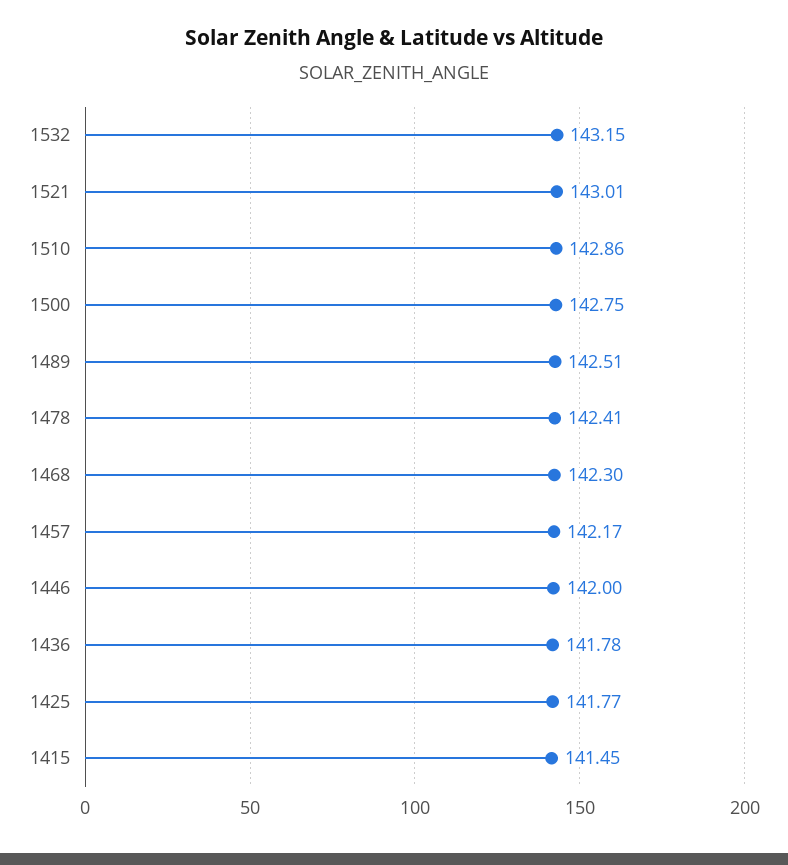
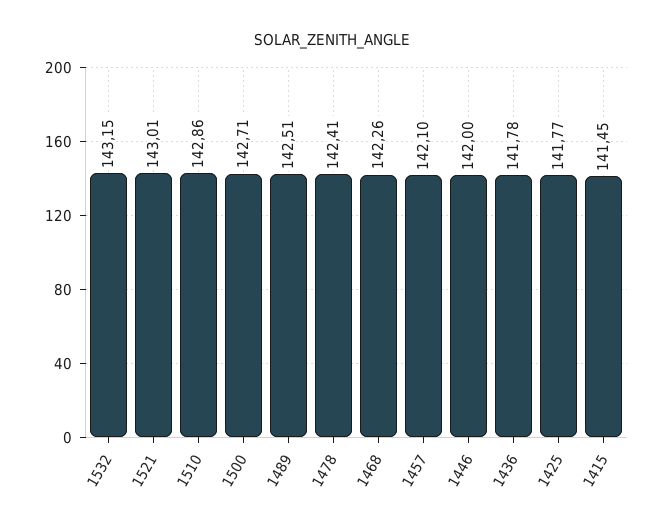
  {
    "1532": 143.15,
    "1521": 143.01,
    "1510": 142.86,
-   "1500": 142.75,
+   "1500": 142.71,
    "1489": 142.51,
    "1478": 142.41,
-   "1468": 142.3,
+   "1468": 142.26,
-   "1457": 142.17,
+   "1457": 142.1,
    "1446": 142,
    "1436": 141.78,
    "1425": 141.77,
    "1415": 141.45
  }

